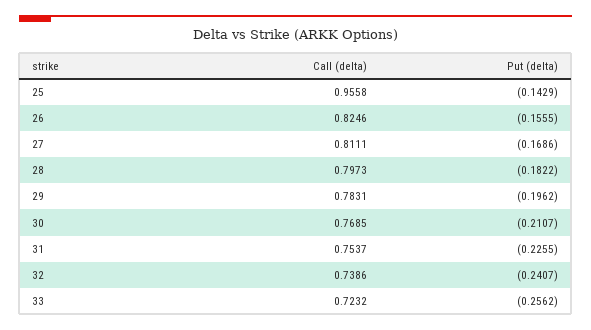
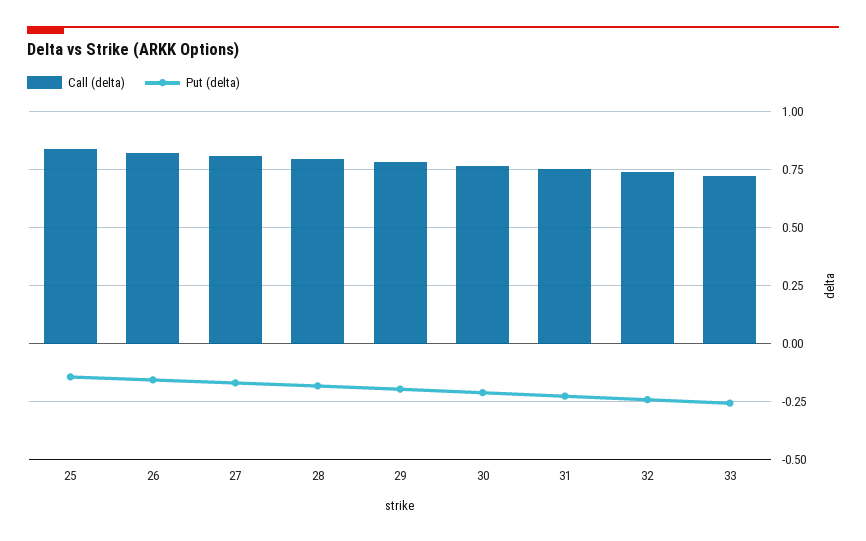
  {
    "Call (delta)": {
-     "25": 0.9558,
+     "25": 0.85,
      "26": 0.8246,
      "27": 0.8111,
      "28": 0.7973,
      "29": 0.7831,
      "30": 0.7685,
      "31": 0.7537,
      "32": 0.7386,
      "33": 0.7232
    },
    "Put (delta)": {
      "25": -0.1429,
      "26": -0.1555,
      "27": -0.1686,
      "28": -0.1822,
      "29": -0.1962,
      "30": -0.2107,
      "31": -0.2255,
      "32": -0.2407,
      "33": -0.2562
    }
  }

